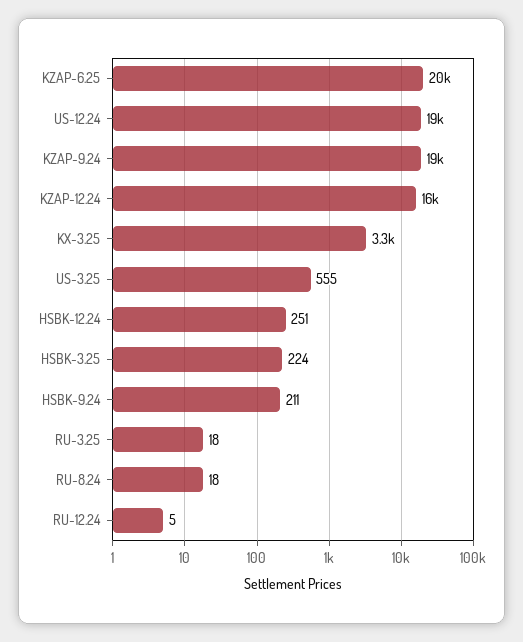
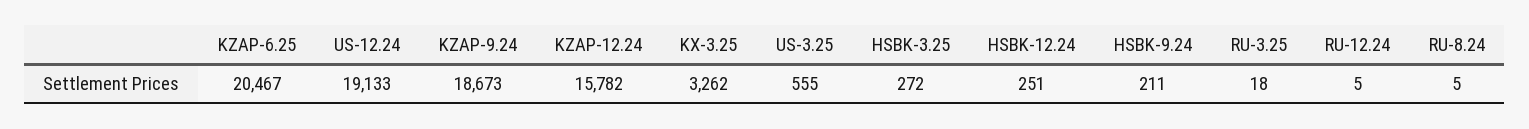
  {
    "KZAP-6.25": 20467,
    "US-12.24": 19133,
    "KZAP-9.24": 18673,
    "KZAP-12.24": 15782,
    "KX-3.25": 3262,
    "US-3.25": 555,
    "HSBK-12.24": 251,
-   "HSBK-3.25": 224,
+   "HSBK-3.25": 272,
    "HSBK-9.24": 211,
    "RU-3.25": 18,
-   "RU-8.24": 18,
+   "RU-8.24": 5,
    "RU-12.24": 5
  }

